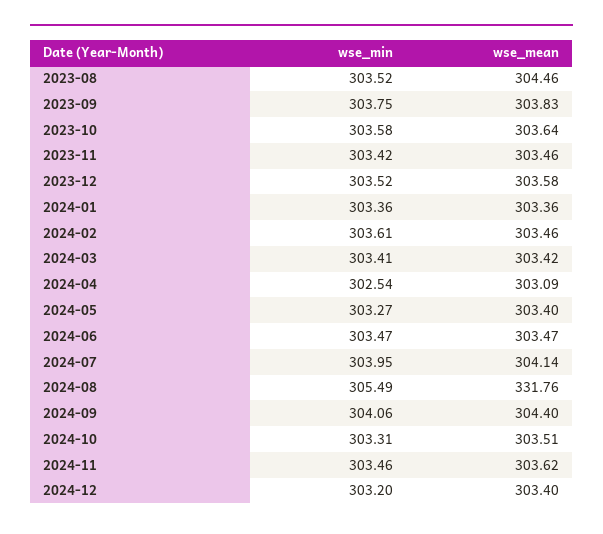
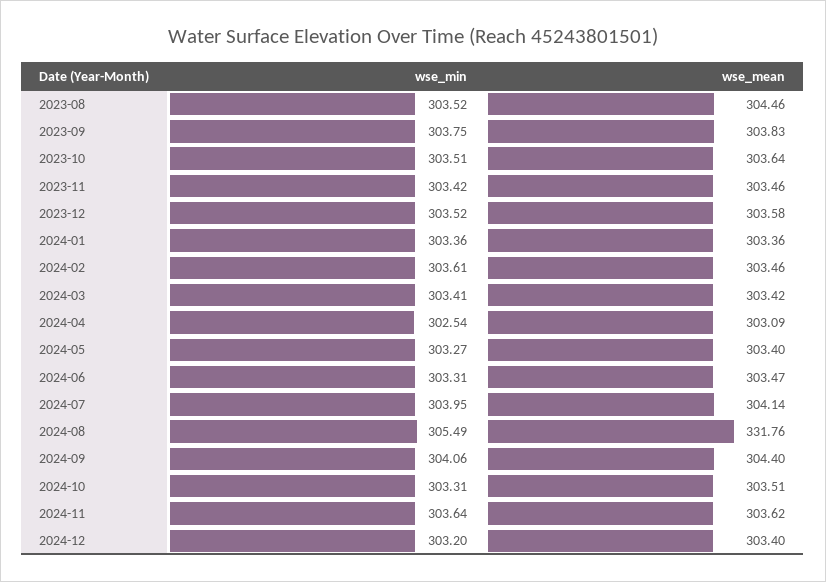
  {
    "wse_min": {
      "2023-08": 303.52,
      "2023-09": 303.75,
-     "2023-10": 303.58,
+     "2023-10": 303.51,
      "2023-11": 303.42,
      "2023-12": 303.52,
      "2024-01": 303.36,
      "2024-02": 303.61,
      "2024-03": 303.41,
      "2024-04": 302.54,
      "2024-05": 303.27,
-     "2024-06": 303.47,
+     "2024-06": 303.31,
      "2024-07": 303.95,
      "2024-08": 305.49,
      "2024-09": 304.06,
      "2024-10": 303.31,
-     "2024-11": 303.46,
+     "2024-11": 303.64,
      "2024-12": 303.2
    },
    "wse_mean": {
      "2023-08": 304.46,
      "2023-09": 303.83,
      "2023-10": 303.64,
      "2023-11": 303.46,
      "2023-12": 303.58,
      "2024-01": 303.36,
      "2024-02": 303.46,
      "2024-03": 303.42,
      "2024-04": 303.09,
      "2024-05": 303.4,
      "2024-06": 303.47,
      "2024-07": 304.14,
      "2024-08": 331.76,
      "2024-09": 304.4,
      "2024-10": 303.51,
      "2024-11": 303.62,
      "2024-12": 303.4
    }
  }

